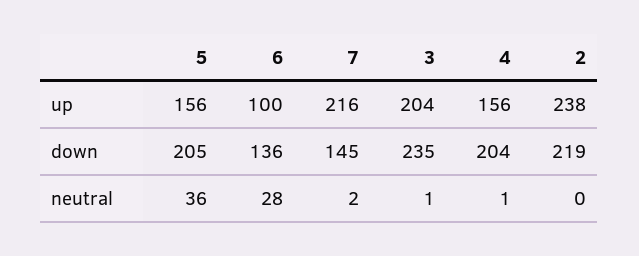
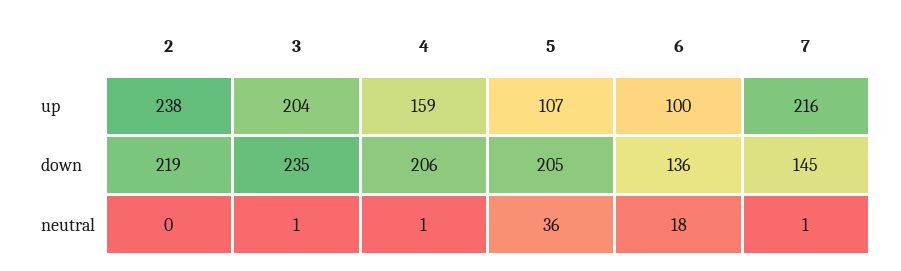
  {
    "5": {
-     "up": 156,
+     "up": 107,
      "down": 205,
      "neutral": 36
    },
    "6": {
      "up": 100,
      "down": 136,
-     "neutral": 28
+     "neutral": 18
    },
    "7": {
      "up": 216,
      "down": 145,
-     "neutral": 2
+     "neutral": 1
    },
    "3": {
      "up": 204,
      "down": 235,
      "neutral": 1
    },
    "4": {
-     "up": 156,
+     "up": 159,
-     "down": 204,
+     "down": 206,
      "neutral": 1
    },
    "2": {
      "up": 238,
      "down": 219,
      "neutral": 0
    }
  }

